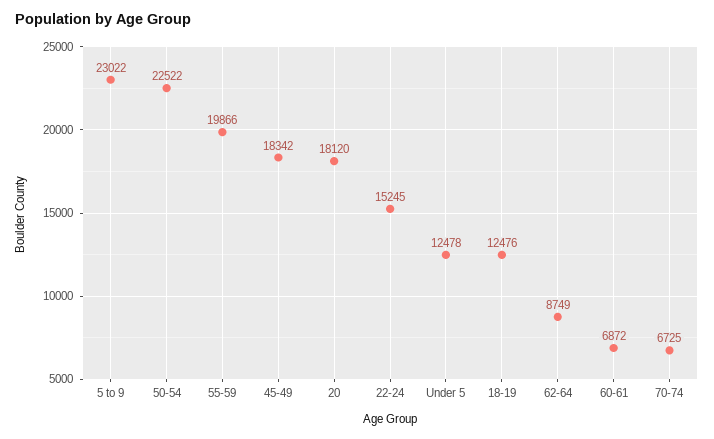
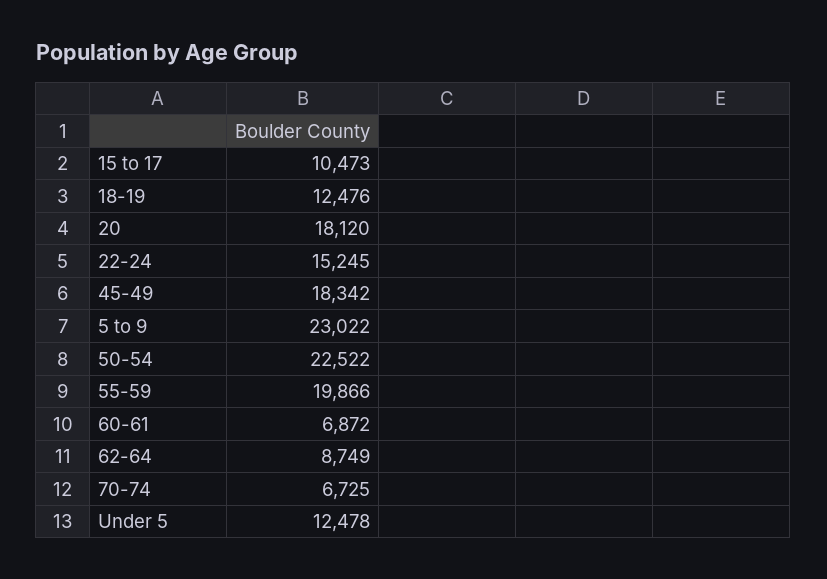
  {
    "5 to 9": 23022,
    "50-54": 22522,
    "55-59": 19866,
    "45-49": 18342,
    "20": 18120,
    "22-24": 15245,
    "Under 5": 12478,
    "18-19": 12476,
    "62-64": 8749,
    "60-61": 6872,
-   "70-74": 6725
+   "70-74": 6725,
+   "15 to 17": 10473
  }

